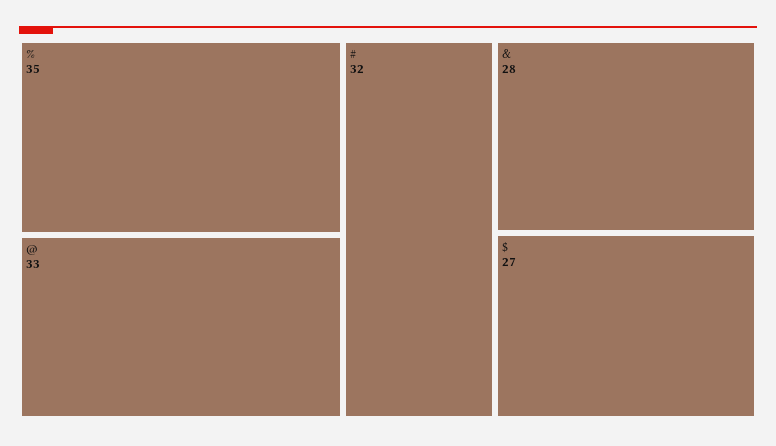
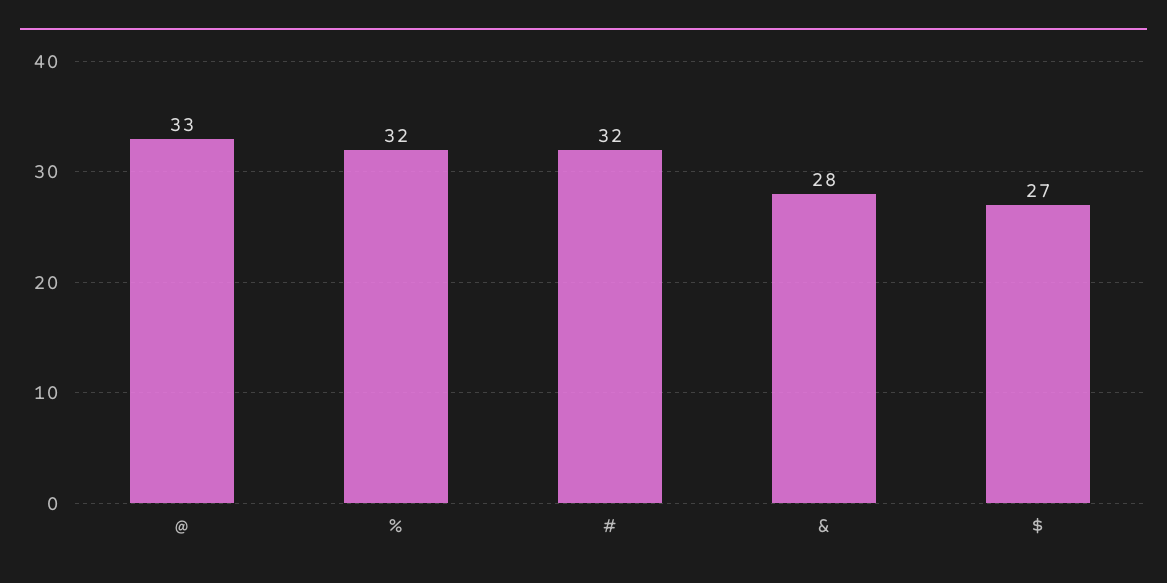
  {
-   "%": 35,
+   "%": 32,
    "@": 33,
    "#": 32,
    "&": 28,
    "$": 27
  }

